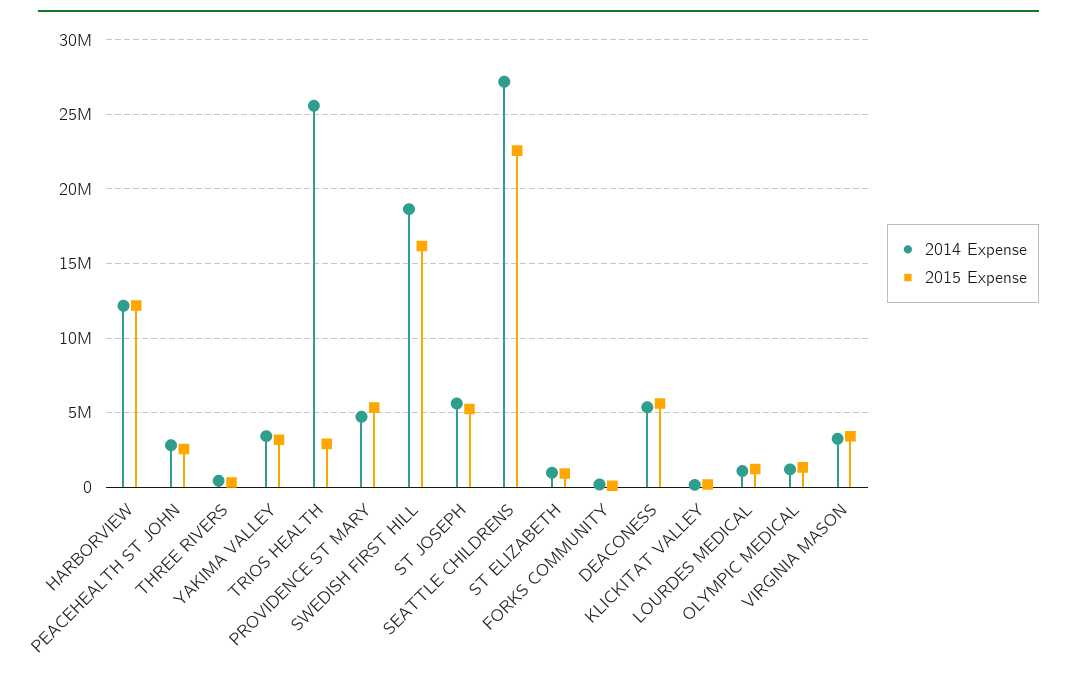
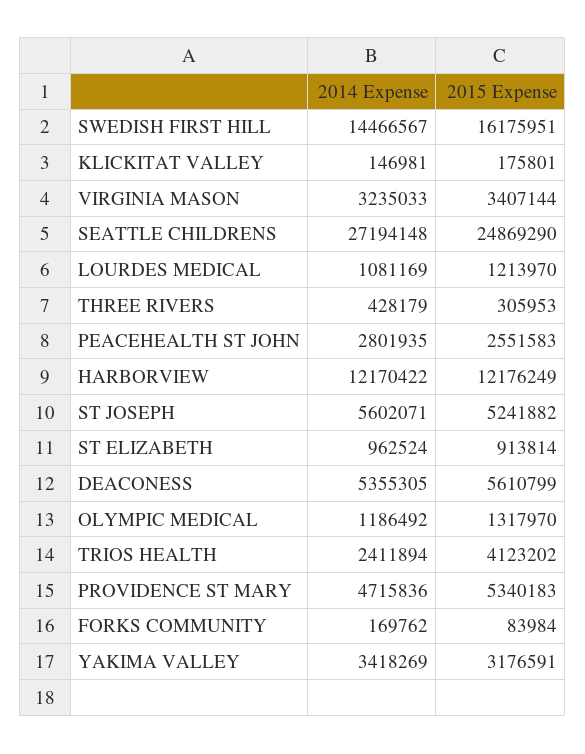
  {
    "2014 Expense": {
      "HARBORVIEW": 12170422,
      "PEACEHEALTH ST JOHN": 2801935,
      "THREE RIVERS": 428179,
      "YAKIMA VALLEY": 3418269,
-     "TRIOS HEALTH": 25500000,
+     "TRIOS HEALTH": 2411894,
      "PROVIDENCE ST MARY": 4715836,
-     "SWEDISH FIRST HILL": 18500000,
+     "SWEDISH FIRST HILL": 14466567,
      "ST JOSEPH": 5602071,
      "SEATTLE CHILDRENS": 27194148,
      "ST ELIZABETH": 962524,
      "FORKS COMMUNITY": 169762,
      "DEACONESS": 5355305,
      "KLICKITAT VALLEY": 146981,
      "LOURDES MEDICAL": 1081169,
      "OLYMPIC MEDICAL": 1186492,
      "VIRGINIA MASON": 3235033
    },
    "2015 Expense": {
      "HARBORVIEW": 12176249,
      "PEACEHEALTH ST JOHN": 2551583,
      "THREE RIVERS": 305953,
      "YAKIMA VALLEY": 3176591,
-     "TRIOS HEALTH": 3000000,
+     "TRIOS HEALTH": 4123202,
      "PROVIDENCE ST MARY": 5340183,
      "SWEDISH FIRST HILL": 16175951,
      "ST JOSEPH": 5241882,
-     "SEATTLE CHILDRENS": 22500000,
+     "SEATTLE CHILDRENS": 24869290,
      "ST ELIZABETH": 913814,
      "FORKS COMMUNITY": 83984,
      "DEACONESS": 5610799,
      "KLICKITAT VALLEY": 175801,
      "LOURDES MEDICAL": 1213970,
      "OLYMPIC MEDICAL": 1317970,
      "VIRGINIA MASON": 3407144
    }
  }

